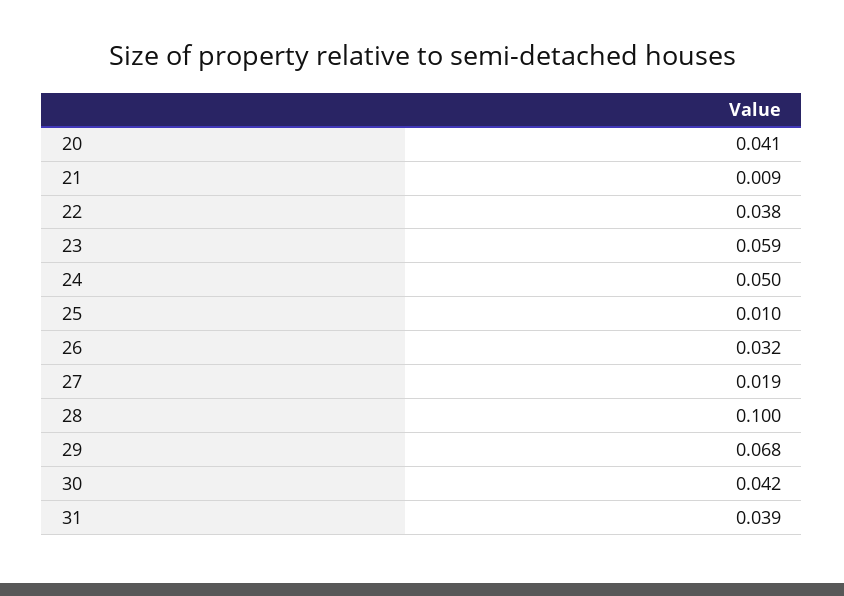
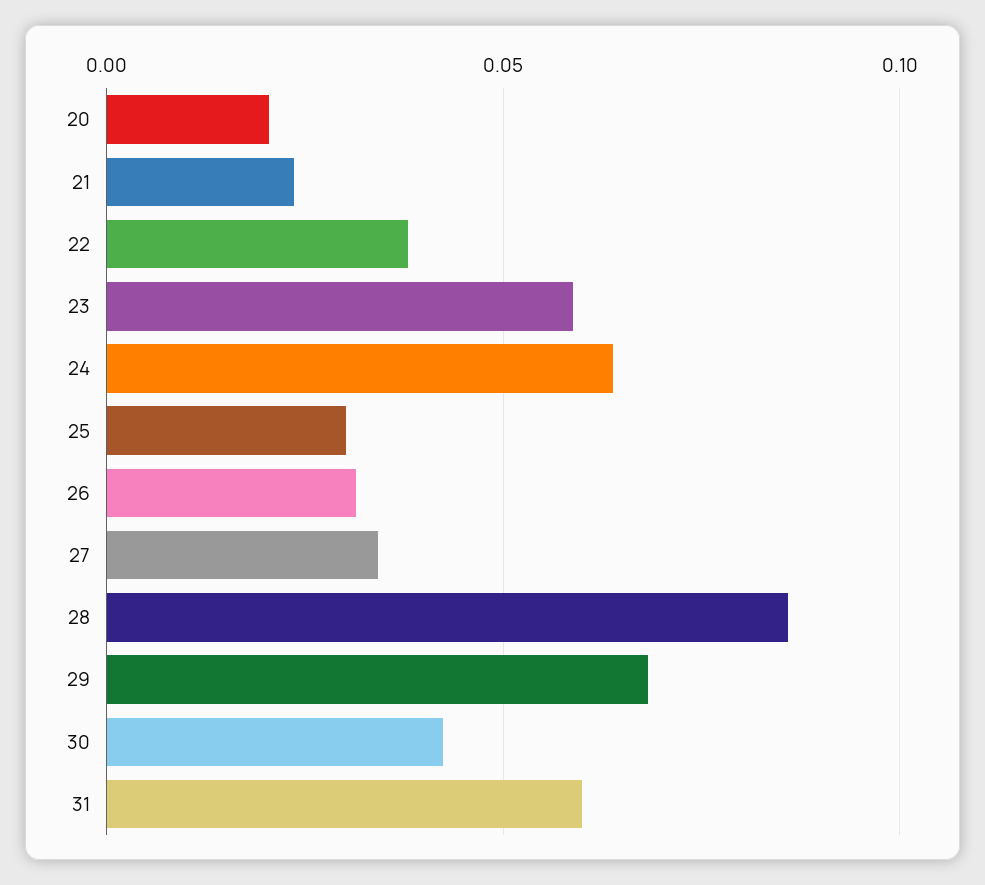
  {
-   "20": 0.041,
+   "20": 0.02,
-   "21": 0.009,
+   "21": 0.025,
    "22": 0.038,
    "23": 0.059,
-   "24": 0.05,
+   "24": 0.065,
-   "25": 0.01,
+   "25": 0.03,
    "26": 0.032,
-   "27": 0.019,
+   "27": 0.035,
-   "28": 0.1,
+   "28": 0.085,
    "29": 0.068,
    "30": 0.042,
-   "31": 0.039
+   "31": 0.06
  }

